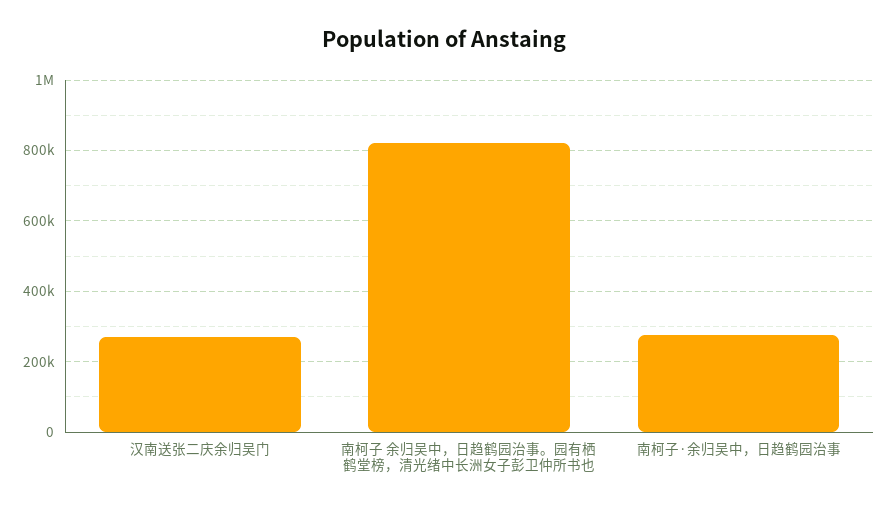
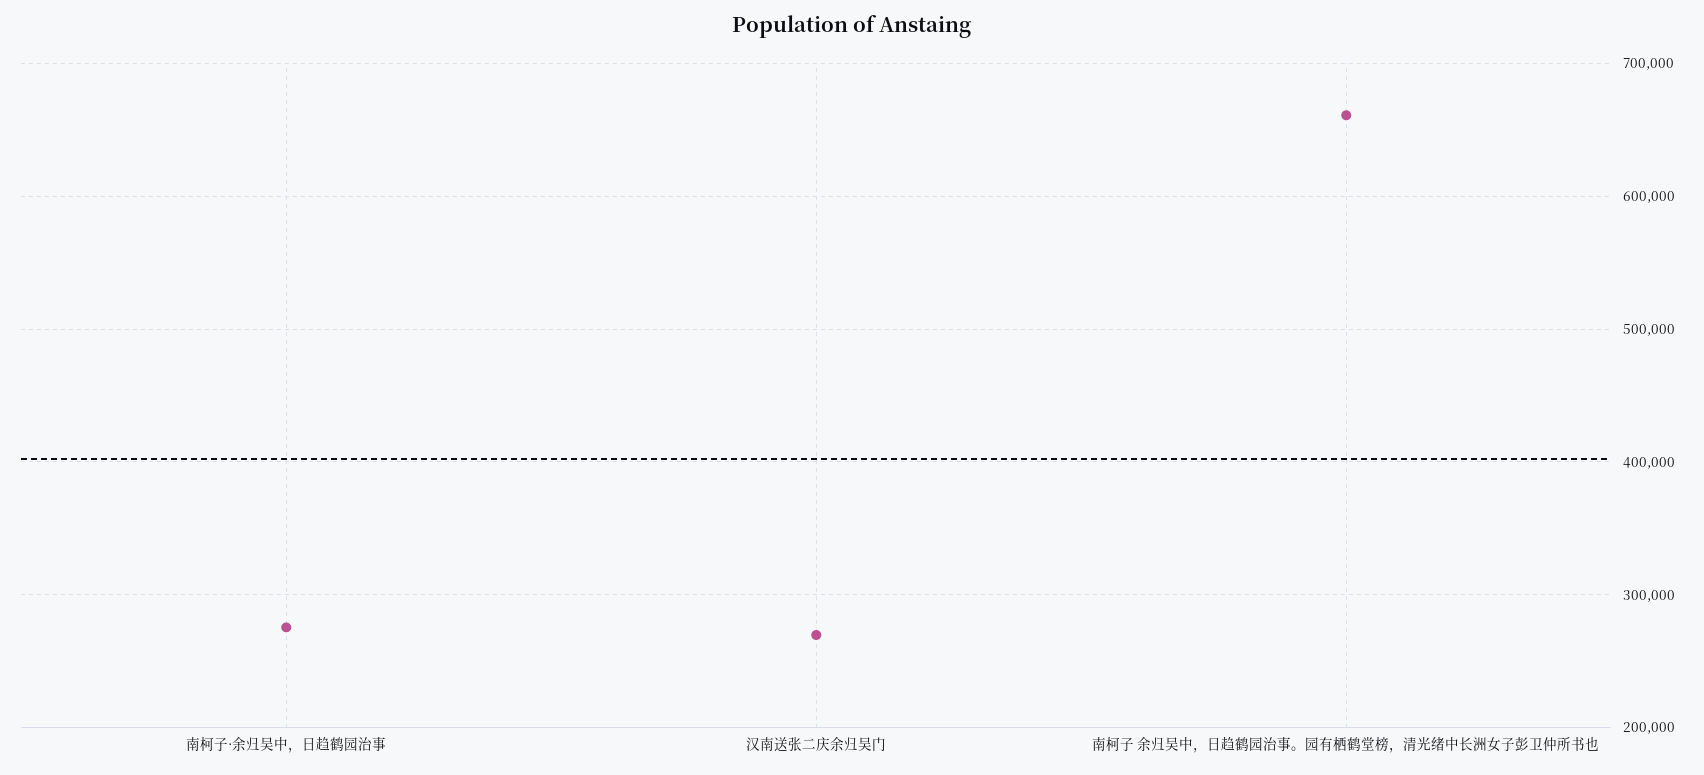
  {
    "汉南送张二庆余归吴门": 270000,
-   "南柯子 余归吴中，日趋鹤园治事。园有栖鹤堂榜，清光绪中长洲女子彭卫仲所书也": 820000,
+   "南柯子 余归吴中，日趋鹤园治事。园有栖鹤堂榜，清光绪中长洲女子彭卫仲所书也": 660000,
    "南柯子·余归吴中，日趋鹤园治事": 280000
  }

